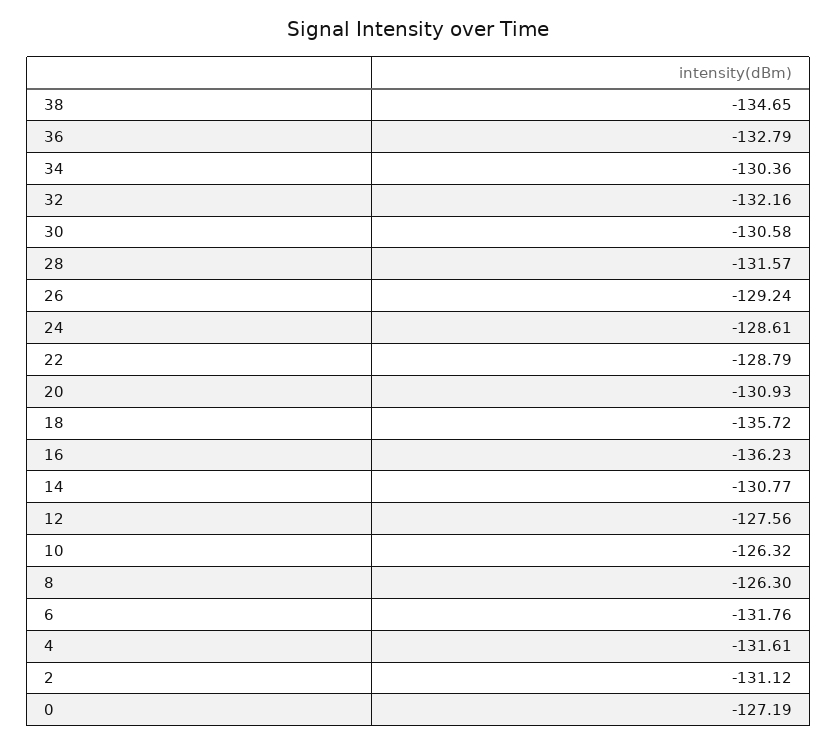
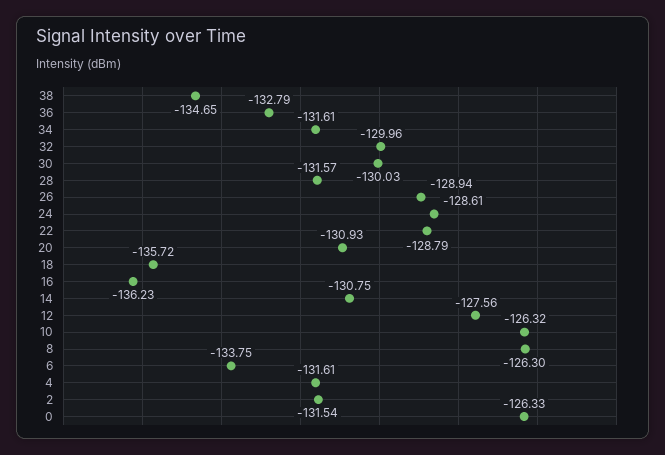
  {
    "38": -134.65,
    "36": -132.79,
-   "34": -130.36,
+   "34": -131.61,
-   "32": -132.16,
+   "32": -129.96,
-   "30": -130.58,
+   "30": -130.03,
    "28": -131.57,
-   "26": -129.24,
+   "26": -128.94,
    "24": -128.61,
    "22": -128.79,
    "20": -130.93,
    "18": -135.72,
    "16": -136.23,
-   "14": -130.77,
+   "14": -130.75,
    "12": -127.56,
    "10": -126.32,
    "8": -126.3,
-   "6": -131.76,
+   "6": -133.75,
    "4": -131.61,
-   "2": -131.12,
+   "2": -131.54,
-   "0": -127.19
+   "0": -126.33
  }

